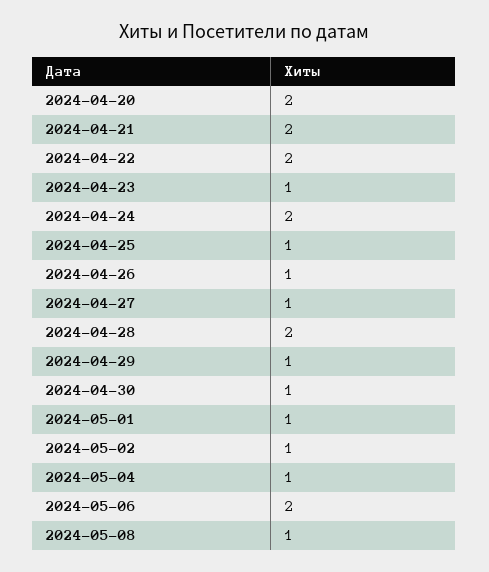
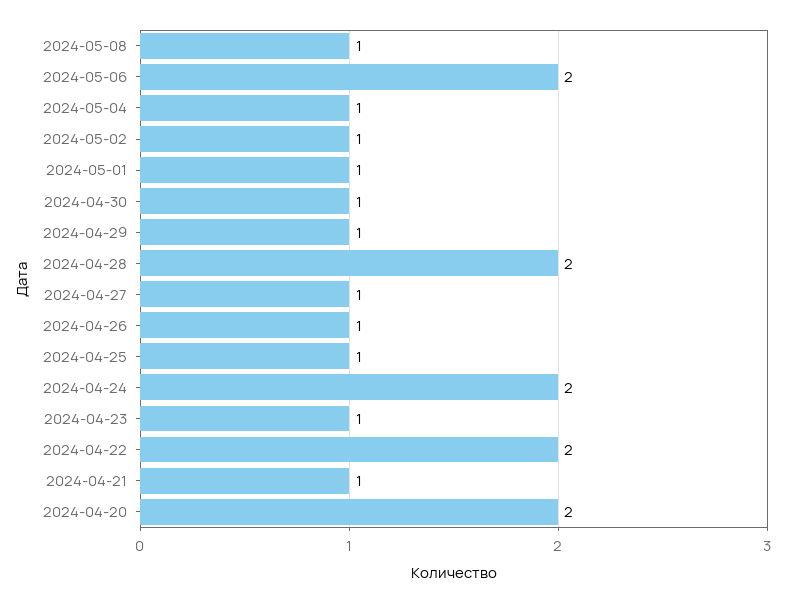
  {
    "2024-04-20": 2,
-   "2024-04-21": 2,
+   "2024-04-21": 1,
    "2024-04-22": 2,
    "2024-04-23": 1,
    "2024-04-24": 2,
    "2024-04-25": 1,
    "2024-04-26": 1,
    "2024-04-27": 1,
    "2024-04-28": 2,
    "2024-04-29": 1,
    "2024-04-30": 1,
    "2024-05-01": 1,
    "2024-05-02": 1,
    "2024-05-04": 1,
    "2024-05-06": 2,
    "2024-05-08": 1
  }

